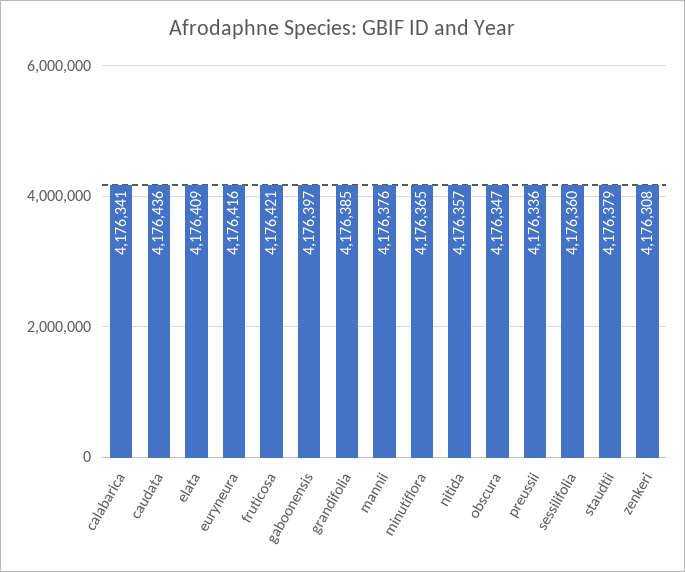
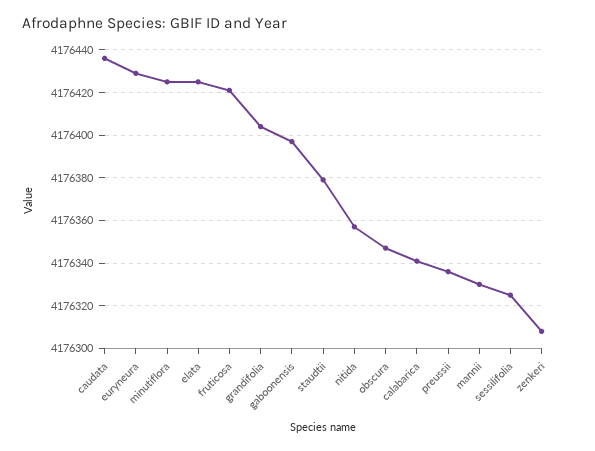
  {
    "calabarica": 4176341,
    "caudata": 4176436,
-   "elata": 4176409,
+   "elata": 4176425,
-   "euryneura": 4176416,
+   "euryneura": 4176430,
    "fruticosa": 4176421,
    "gaboonensis": 4176397,
-   "grandifolia": 4176385,
+   "grandifolia": 4176405,
-   "mannii": 4176376,
+   "mannii": 4176330,
-   "minutiflora": 4176365,
+   "minutiflora": 4176425,
    "nitida": 4176357,
    "obscura": 4176347,
    "preussii": 4176336,
-   "sessilifolia": 4176360,
+   "sessilifolia": 4176325,
    "staudtii": 4176379,
    "zenkeri": 4176308
  }

